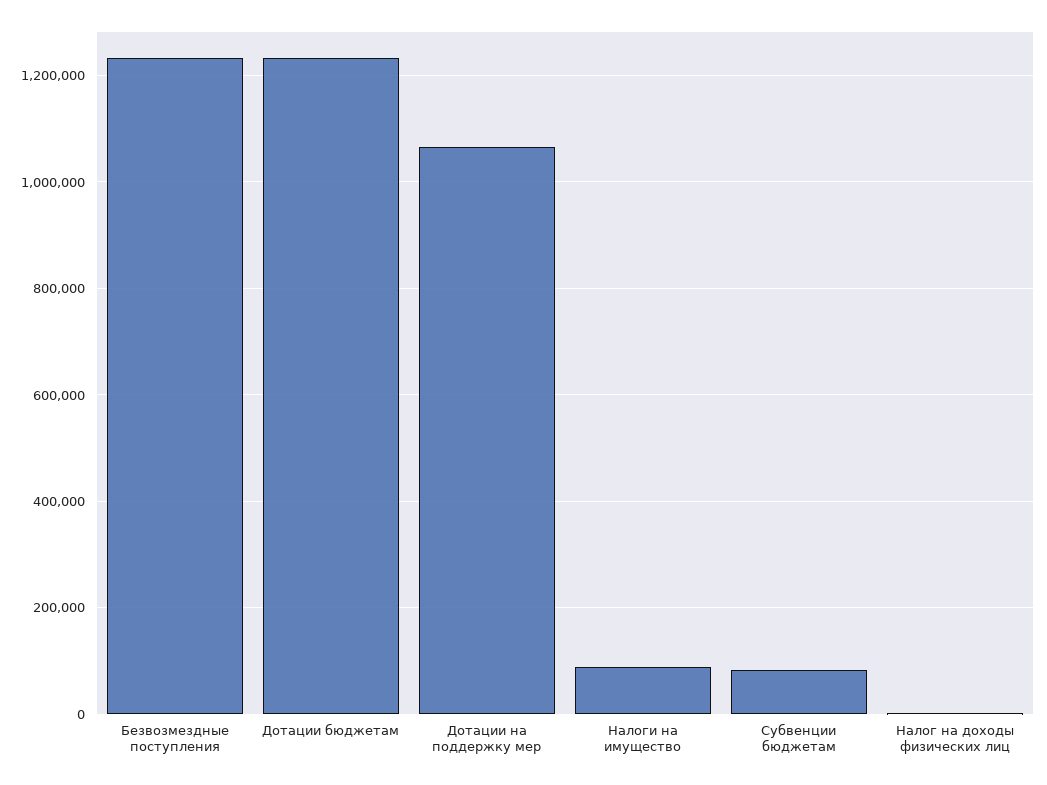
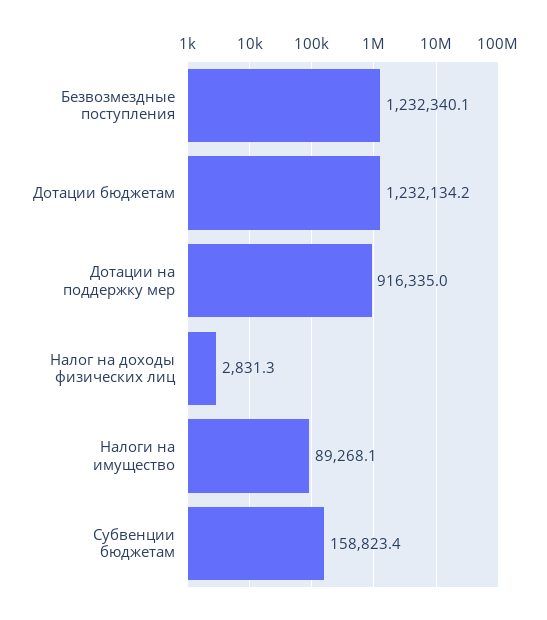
  {
    "Безвозмездные поступления": 1232340.1,
    "Дотации бюджетам": 1232134.2,
-   "Дотации на поддержку мер": 1060000,
+   "Дотации на поддержку мер": 916335,
    "Налоги на имущество": 89268.1,
-   "Субвенции бюджетам": 80000,
+   "Субвенции бюджетам": 158823.4,
    "Налог на доходы физических лиц": 2831.3
  }

